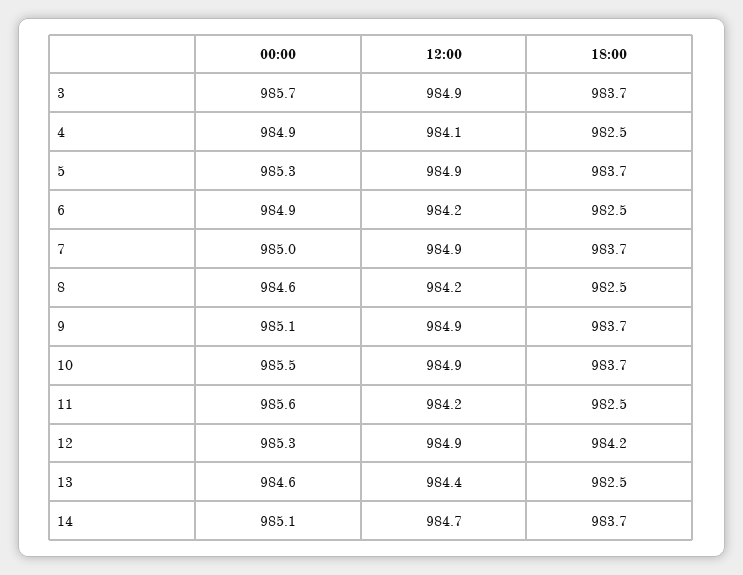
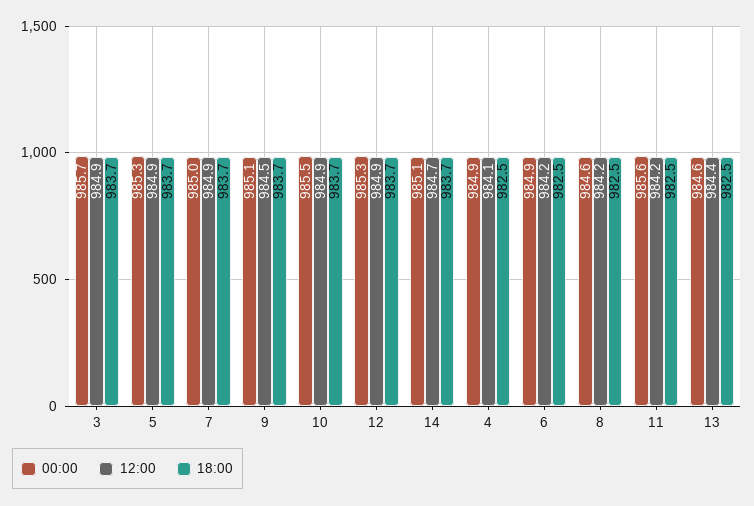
  {
    "00:00": {
      "3": 985.7,
      "4": 984.9,
      "5": 985.3,
      "6": 984.9,
      "7": 985,
      "8": 984.6,
      "9": 985.1,
      "10": 985.5,
      "11": 985.6,
      "12": 985.3,
      "13": 984.6,
      "14": 985.1
    },
    "12:00": {
      "3": 984.9,
      "4": 984.1,
      "5": 984.9,
      "6": 984.2,
      "7": 984.9,
      "8": 984.2,
-     "9": 984.9,
+     "9": 984.5,
      "10": 984.9,
      "11": 984.2,
      "12": 984.9,
      "13": 984.4,
      "14": 984.7
    },
    "18:00": {
      "3": 983.7,
      "4": 982.5,
      "5": 983.7,
      "6": 982.5,
      "7": 983.7,
      "8": 982.5,
      "9": 983.7,
      "10": 983.7,
      "11": 982.5,
-     "12": 984.2,
+     "12": 983.7,
      "13": 982.5,
      "14": 983.7
    }
  }

